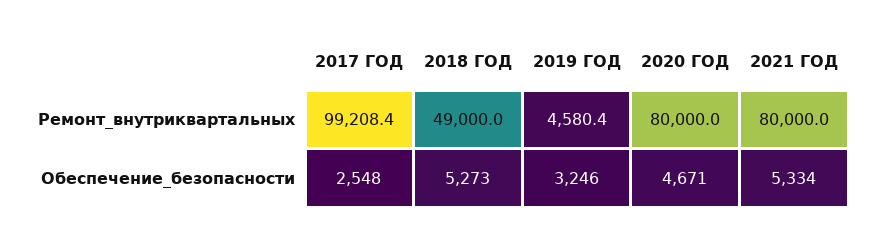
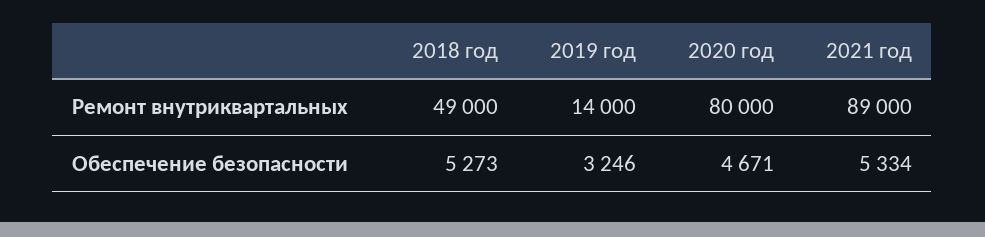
  {
-   "2017 ГОД": {
-     "Ремонт_внутриквартальных": 99208.4,
-     "Обеспечение_безопасности": 2548
-   },
    "2018 ГОД": {
      "Ремонт_внутриквартальных": 49000,
      "Обеспечение_безопасности": 5273
    },
    "2019 ГОД": {
-     "Ремонт_внутриквартальных": 4580.4,
+     "Ремонт_внутриквартальных": 14000,
      "Обеспечение_безопасности": 3246
    },
    "2020 ГОД": {
      "Ремонт_внутриквартальных": 80000,
      "Обеспечение_безопасности": 4671
    },
    "2021 ГОД": {
-     "Ремонт_внутриквартальных": 80000,
+     "Ремонт_внутриквартальных": 89000,
      "Обеспечение_безопасности": 5334
    }
  }

